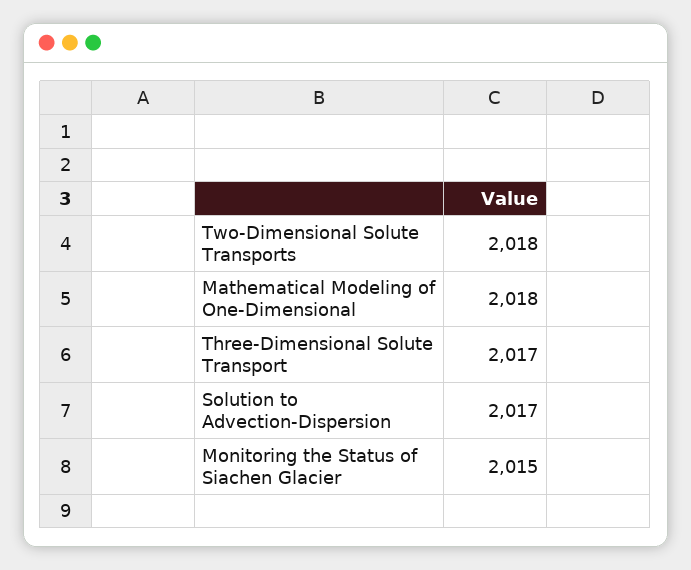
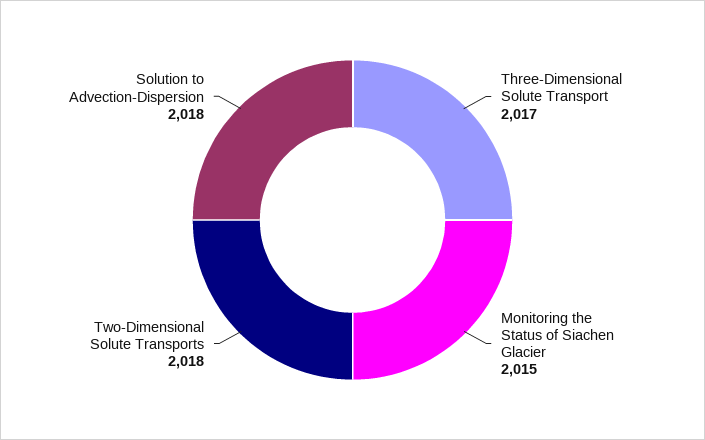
  {
    "Two-Dimensional Solute Transports": 2018,
-   "Mathematical Modeling of One-Dimensional": 2018,
    "Three-Dimensional Solute Transport": 2017,
-   "Solution to Advection-Dispersion": 2017,
+   "Solution to Advection-Dispersion": 2018,
    "Monitoring the Status of Siachen Glacier": 2015
  }

